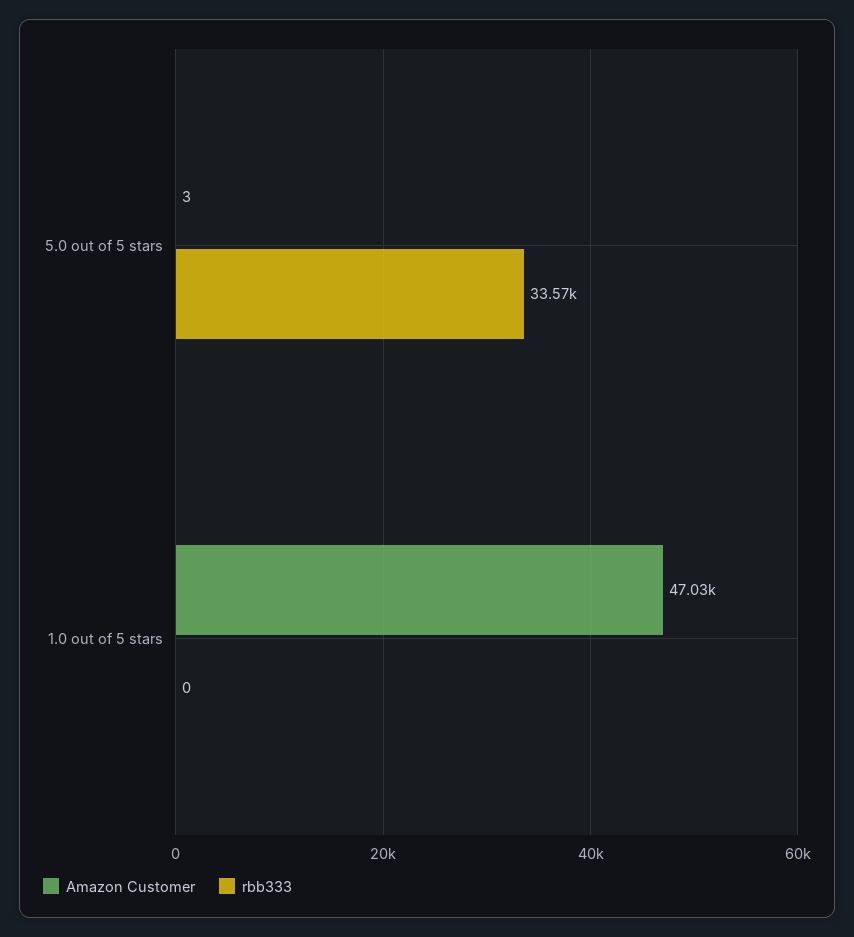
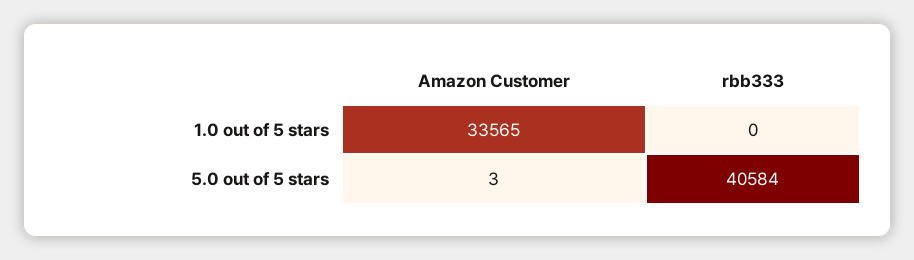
  {
    "Amazon Customer": {
      "5.0 out of 5 stars": 3,
-     "1.0 out of 5 stars": 47030
+     "1.0 out of 5 stars": 33565
    },
    "rbb333": {
-     "5.0 out of 5 stars": 33570,
+     "5.0 out of 5 stars": 40584,
      "1.0 out of 5 stars": 0
    }
  }

